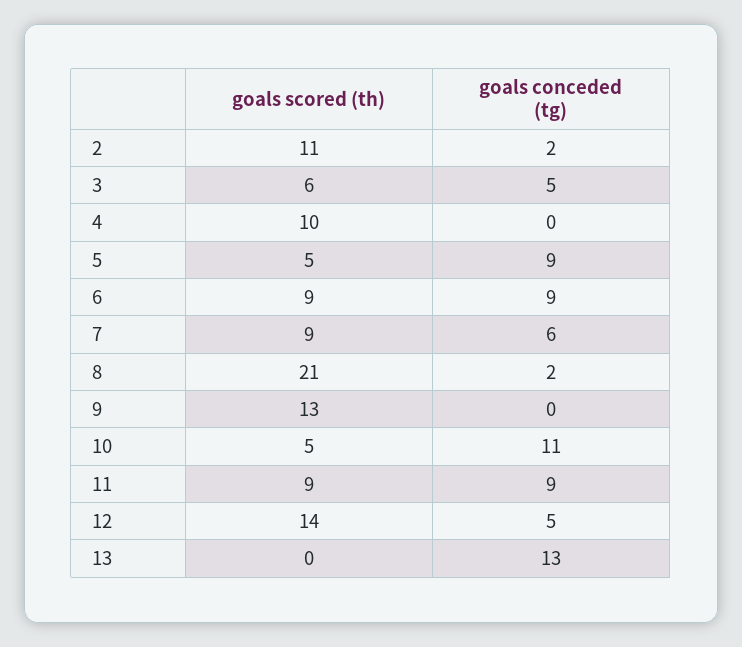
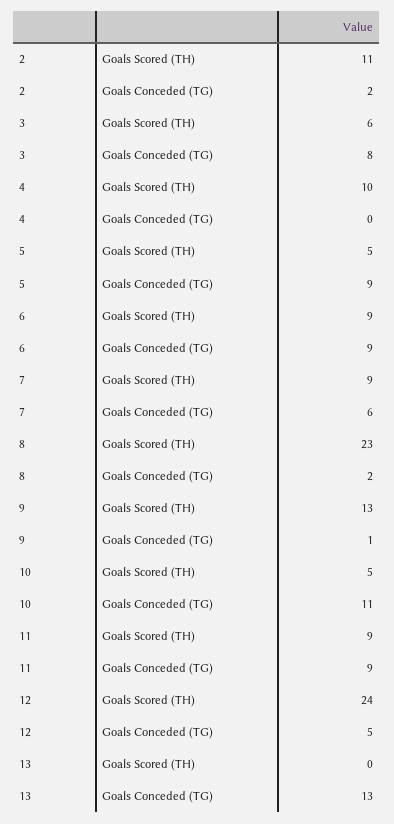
  {
    "goals scored (th)": {
      "2": 11,
      "3": 6,
      "4": 10,
      "5": 5,
      "6": 9,
      "7": 9,
-     "8": 21,
+     "8": 23,
      "9": 13,
      "10": 5,
      "11": 9,
-     "12": 14,
+     "12": 24,
      "13": 0
    },
    "goals conceded (tg)": {
      "2": 2,
-     "3": 5,
+     "3": 8,
      "4": 0,
      "5": 9,
      "6": 9,
      "7": 6,
      "8": 2,
-     "9": 0,
+     "9": 1,
      "10": 11,
      "11": 9,
      "12": 5,
      "13": 13
    }
  }

